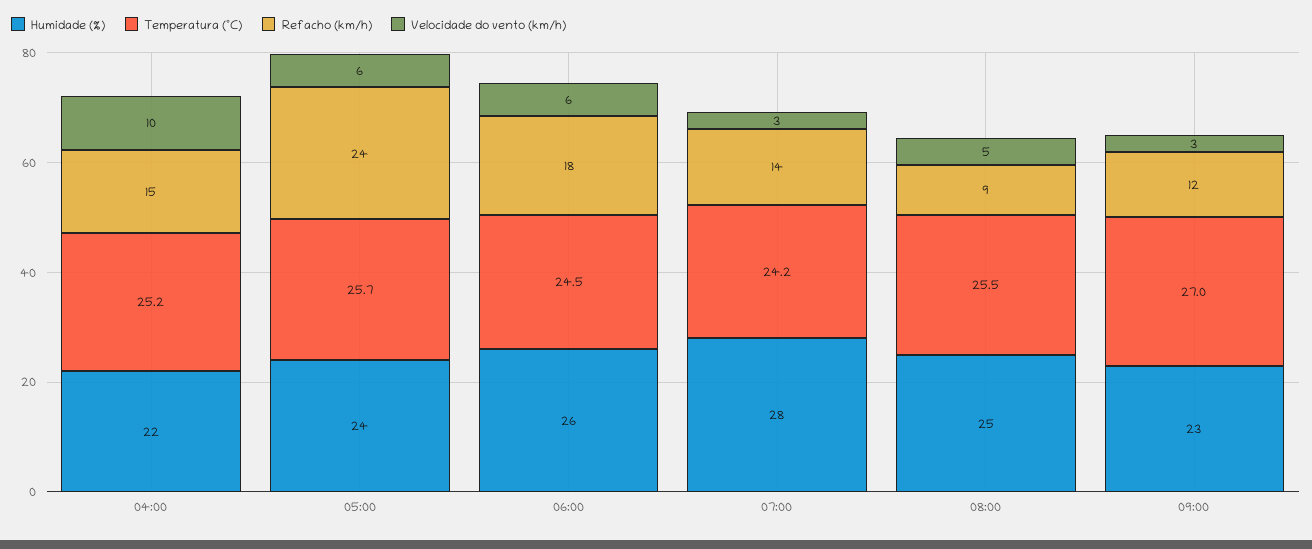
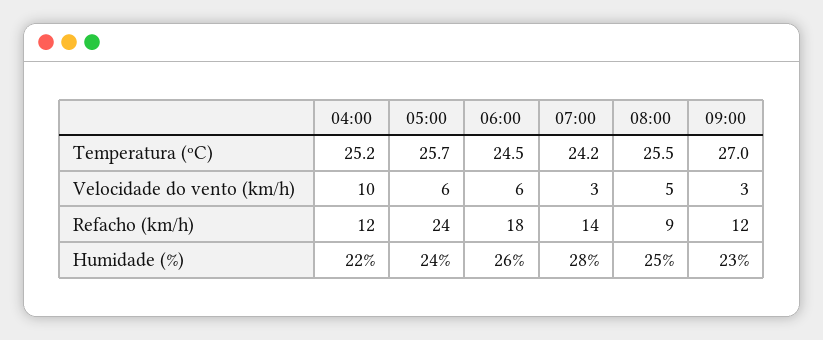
  {
    "Humidade (%)": {
      "04:00": 22,
      "05:00": 24,
      "06:00": 26,
      "07:00": 28,
      "08:00": 25,
      "09:00": 23
    },
    "Temperatura (ºC)": {
      "04:00": 25.2,
      "05:00": 25.7,
      "06:00": 24.5,
      "07:00": 24.2,
      "08:00": 25.5,
      "09:00": 27
    },
    "Refacho (km/h)": {
-     "04:00": 15,
+     "04:00": 12,
      "05:00": 24,
      "06:00": 18,
      "07:00": 14,
      "08:00": 9,
      "09:00": 12
    },
    "Velocidade do vento (km/h)": {
      "04:00": 10,
      "05:00": 6,
      "06:00": 6,
      "07:00": 3,
      "08:00": 5,
      "09:00": 3
    }
  }

